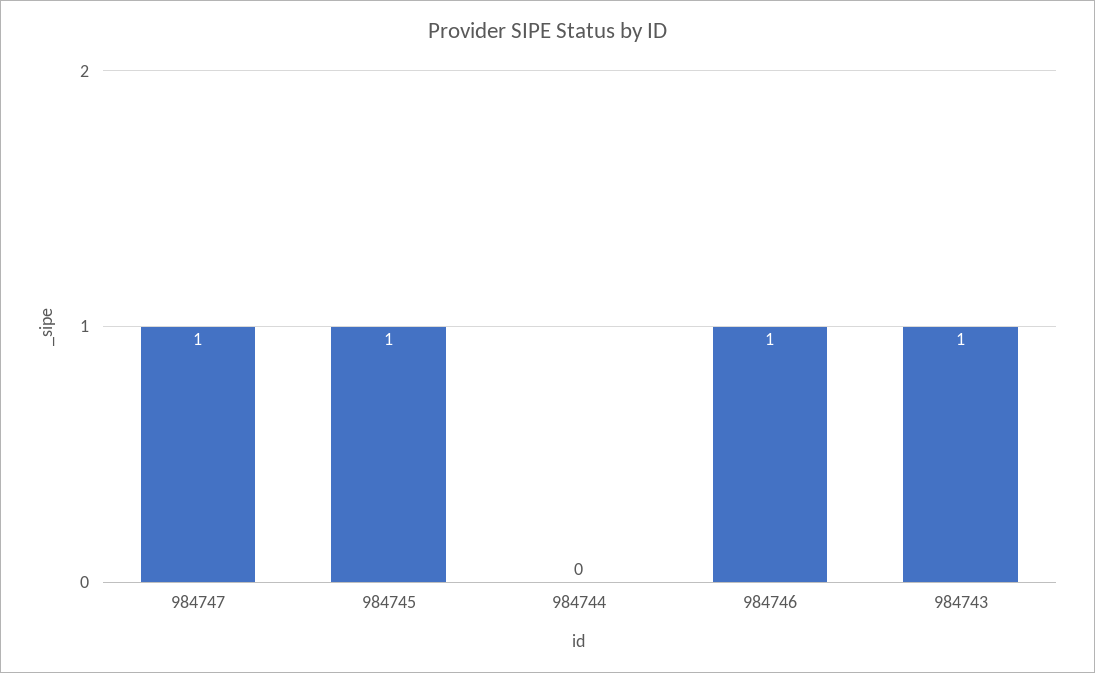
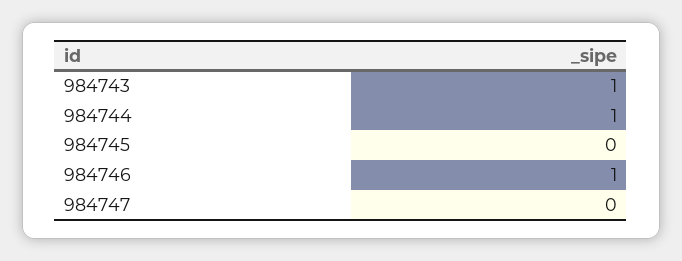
  {
-   "984747": 1,
+   "984747": 0,
-   "984745": 1,
+   "984745": 0,
-   "984744": 0,
+   "984744": 1,
    "984746": 1,
    "984743": 1
  }

